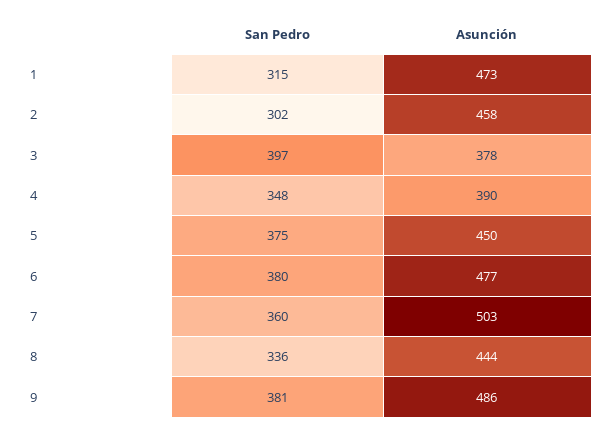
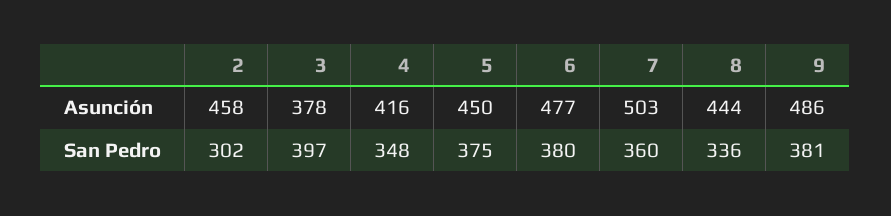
  {
    "San Pedro": {
-     "1": 315,
      "2": 302,
      "3": 397,
      "4": 348,
      "5": 375,
      "6": 380,
      "7": 360,
      "8": 336,
      "9": 381
    },
    "Asunción": {
-     "1": 473,
      "2": 458,
      "3": 378,
-     "4": 390,
+     "4": 416,
      "5": 450,
      "6": 477,
      "7": 503,
      "8": 444,
      "9": 486
    }
  }

